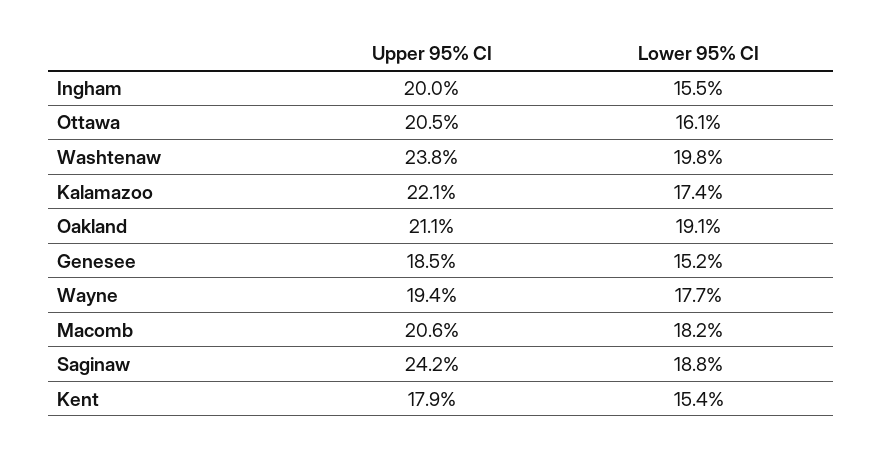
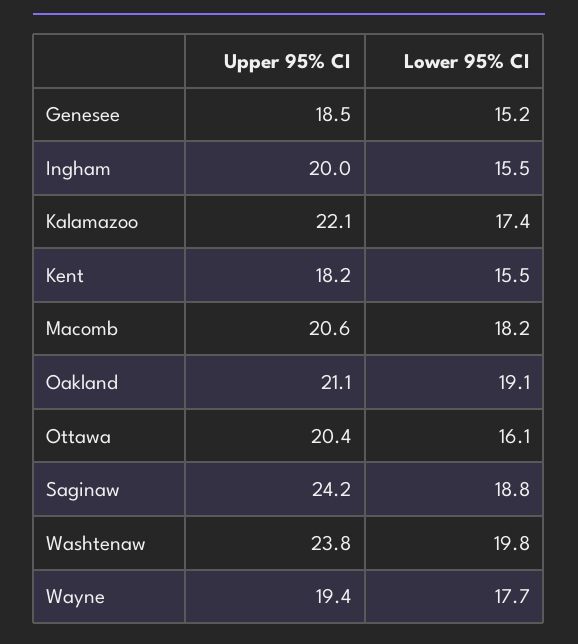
  {
    "Upper 95% CI": {
      "Ingham": 20,
-     "Ottawa": 20.5,
+     "Ottawa": 20.4,
      "Washtenaw": 23.8,
      "Kalamazoo": 22.1,
      "Oakland": 21.1,
      "Genesee": 18.5,
      "Wayne": 19.4,
      "Macomb": 20.6,
      "Saginaw": 24.2,
-     "Kent": 17.9
+     "Kent": 18.2
    },
    "Lower 95% CI": {
      "Ingham": 15.5,
      "Ottawa": 16.1,
      "Washtenaw": 19.8,
      "Kalamazoo": 17.4,
      "Oakland": 19.1,
      "Genesee": 15.2,
      "Wayne": 17.7,
      "Macomb": 18.2,
      "Saginaw": 18.8,
-     "Kent": 15.4
+     "Kent": 15.5
    }
  }

